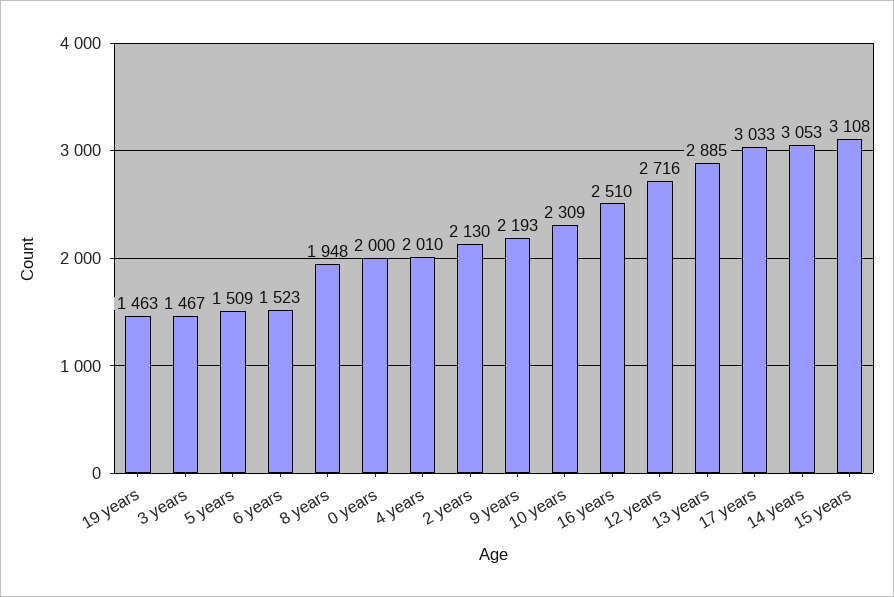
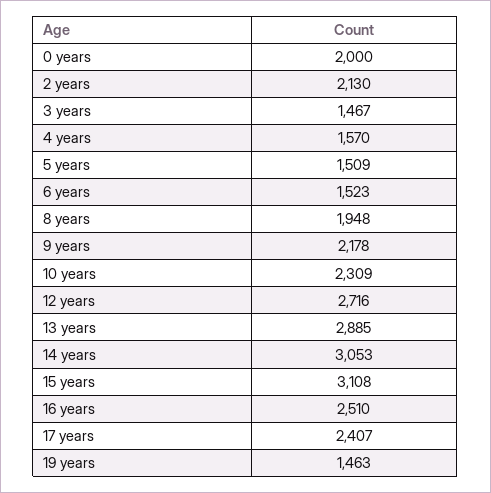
  {
    "19 years": 1463,
    "3 years": 1467,
    "5 years": 1509,
    "6 years": 1523,
    "8 years": 1948,
    "0 years": 2000,
-   "4 years": 2010,
+   "4 years": 1570,
    "2 years": 2130,
-   "9 years": 2193,
+   "9 years": 2178,
    "10 years": 2309,
    "16 years": 2510,
    "12 years": 2716,
    "13 years": 2885,
-   "17 years": 3033,
+   "17 years": 2407,
    "14 years": 3053,
    "15 years": 3108
  }

